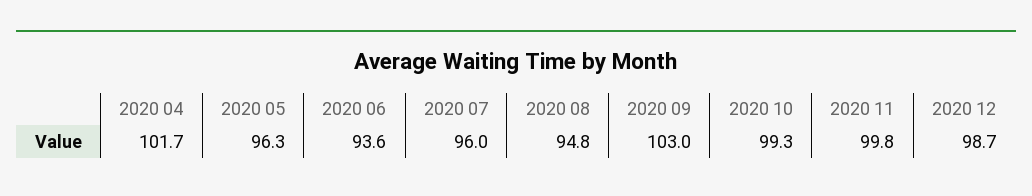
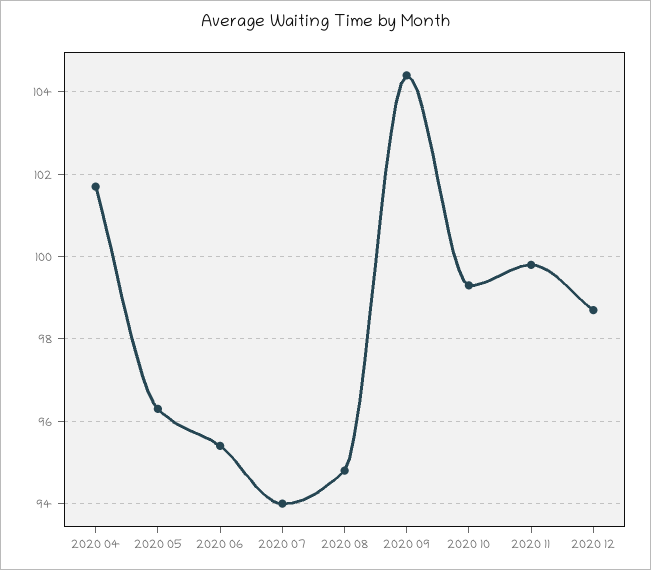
  {
    "2020 04": 101.7,
    "2020 05": 96.3,
-   "2020 06": 93.6,
+   "2020 06": 95.5,
-   "2020 07": 96,
+   "2020 07": 94,
    "2020 08": 94.8,
-   "2020 09": 103,
+   "2020 09": 104.5,
    "2020 10": 99.3,
    "2020 11": 99.8,
    "2020 12": 98.7
  }

